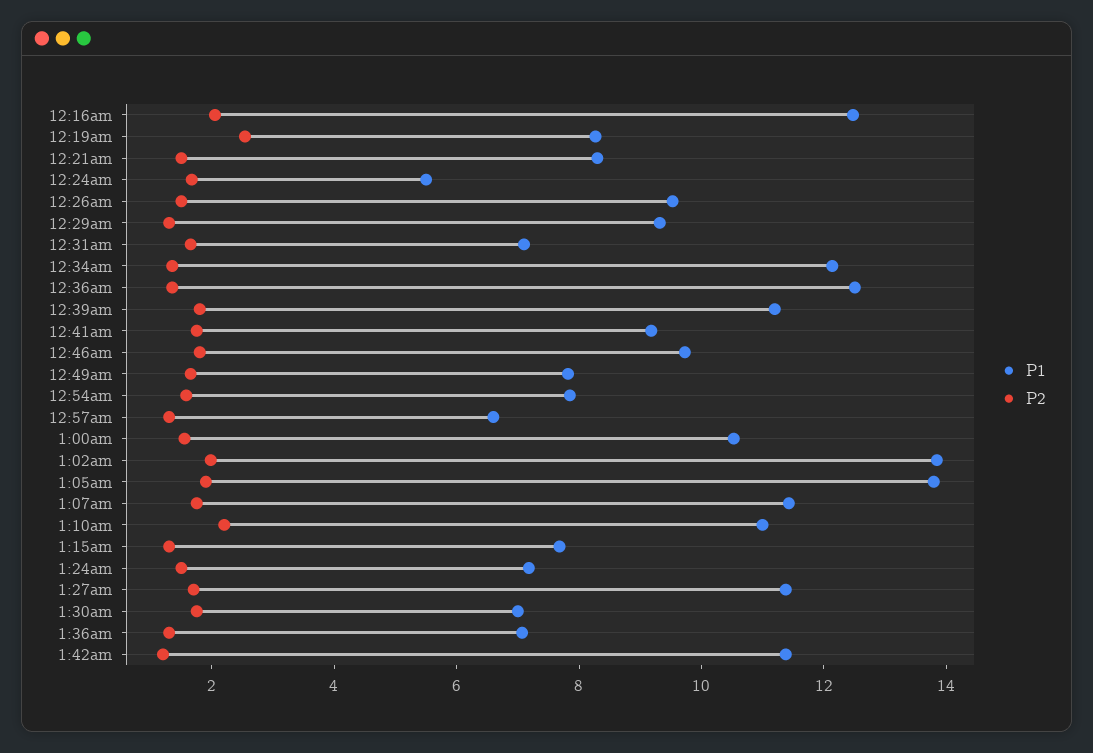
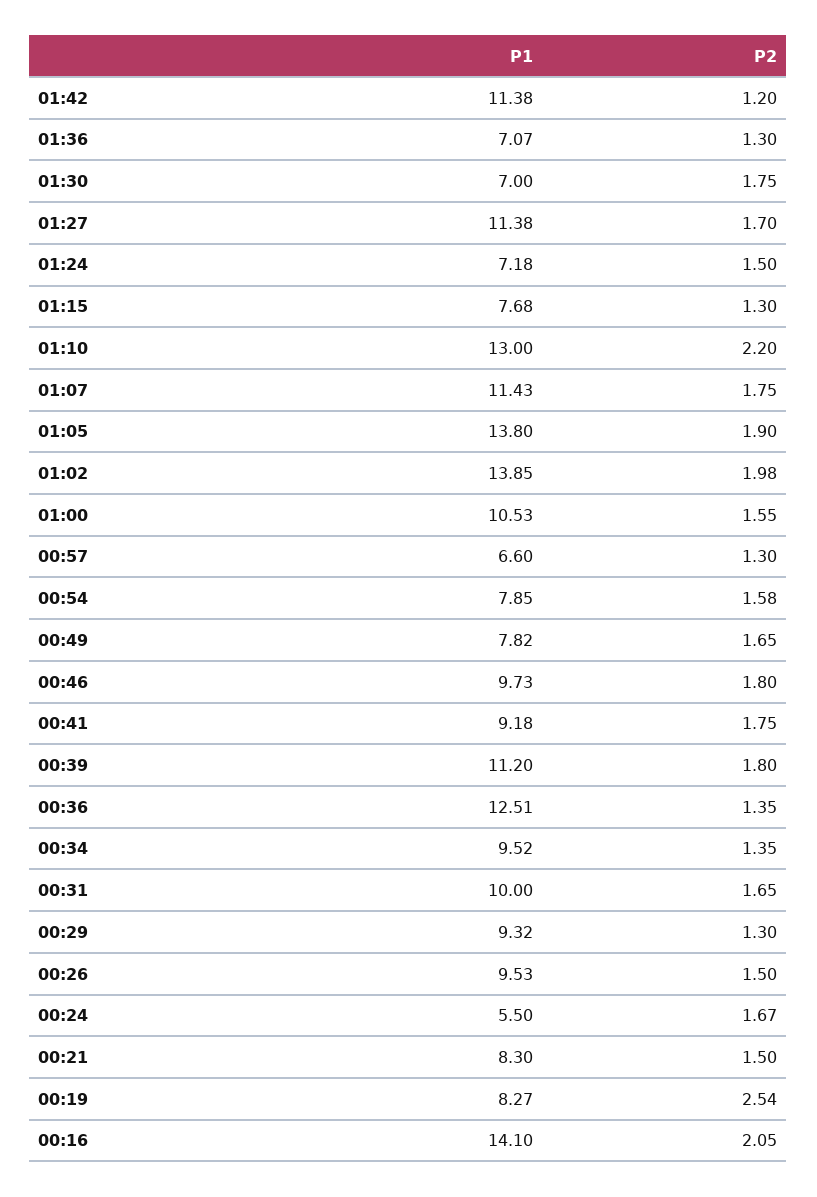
  {
    "P1": {
-     "12:16am": 12.5,
+     "12:16am": 14.1,
      "12:19am": 8.27,
      "12:21am": 8.3,
      "12:24am": 5.5,
      "12:26am": 9.53,
      "12:29am": 9.32,
-     "12:31am": 7,
+     "12:31am": 10,
-     "12:34am": 12,
+     "12:34am": 9.52,
      "12:36am": 12.51,
      "12:39am": 11.2,
      "12:41am": 9.18,
      "12:46am": 9.73,
      "12:49am": 7.82,
      "12:54am": 7.85,
      "12:57am": 6.6,
      "1:00am": 10.53,
      "1:02am": 13.85,
      "1:05am": 13.8,
      "1:07am": 11.43,
-     "1:10am": 11,
+     "1:10am": 13,
      "1:15am": 7.68,
      "1:24am": 7.18,
      "1:27am": 11.38,
      "1:30am": 7,
      "1:36am": 7.07,
      "1:42am": 11.38
    },
    "P2": {
      "12:16am": 2.05,
      "12:19am": 2.54,
      "12:21am": 1.5,
      "12:24am": 1.67,
      "12:26am": 1.5,
      "12:29am": 1.3,
      "12:31am": 1.65,
      "12:34am": 1.35,
      "12:36am": 1.35,
      "12:39am": 1.8,
      "12:41am": 1.75,
      "12:46am": 1.8,
      "12:49am": 1.65,
      "12:54am": 1.58,
      "12:57am": 1.3,
      "1:00am": 1.55,
      "1:02am": 1.98,
      "1:05am": 1.9,
      "1:07am": 1.75,
      "1:10am": 2.2,
      "1:15am": 1.3,
      "1:24am": 1.5,
      "1:27am": 1.7,
      "1:30am": 1.75,
      "1:36am": 1.3,
      "1:42am": 1.2
    }
  }

